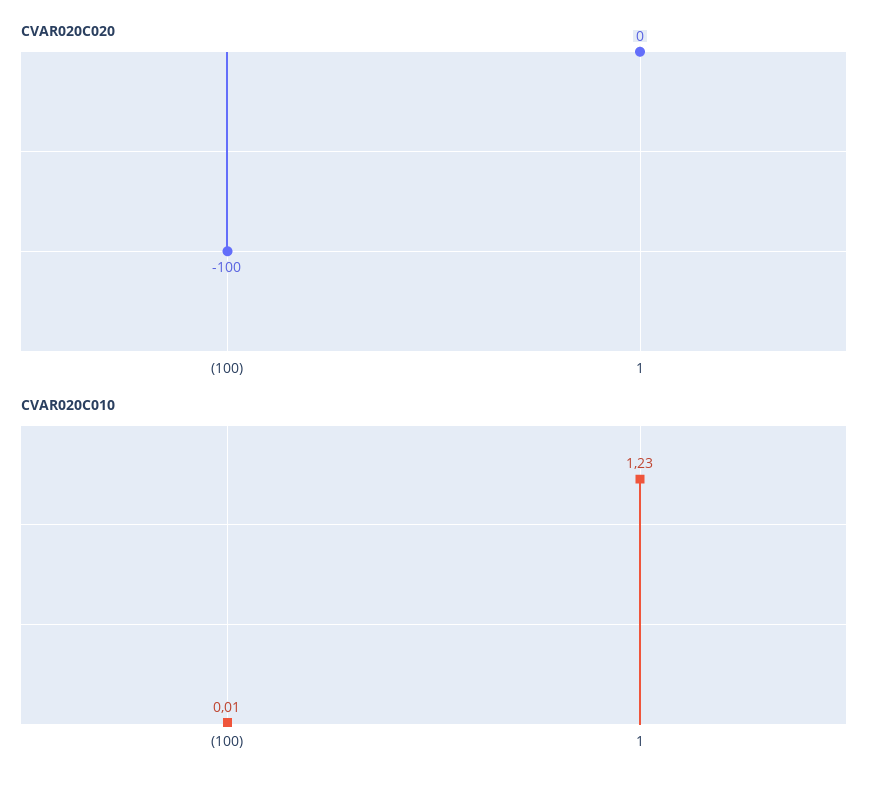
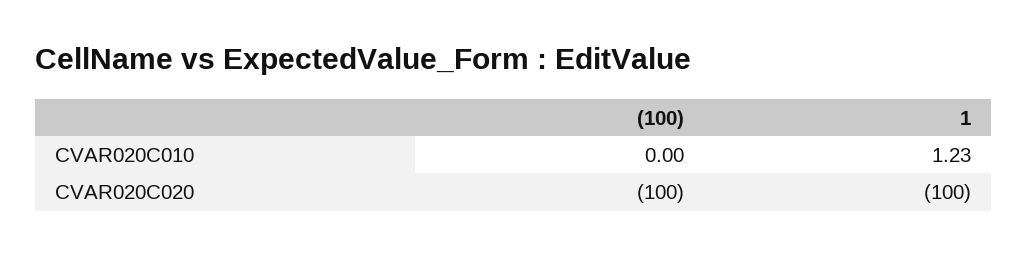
  {
    "CVAR020C020": {
      "(100)": -100,
-     "1": 0
+     "1": -100
    },
    "CVAR020C010": {
-     "(100)": 0.01,
+     "(100)": 0,
      "1": 1.23
    }
  }

